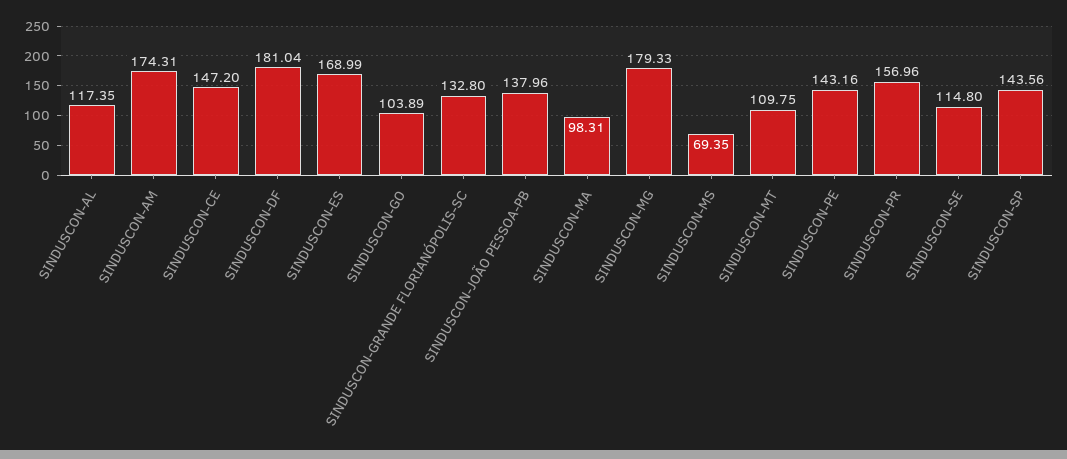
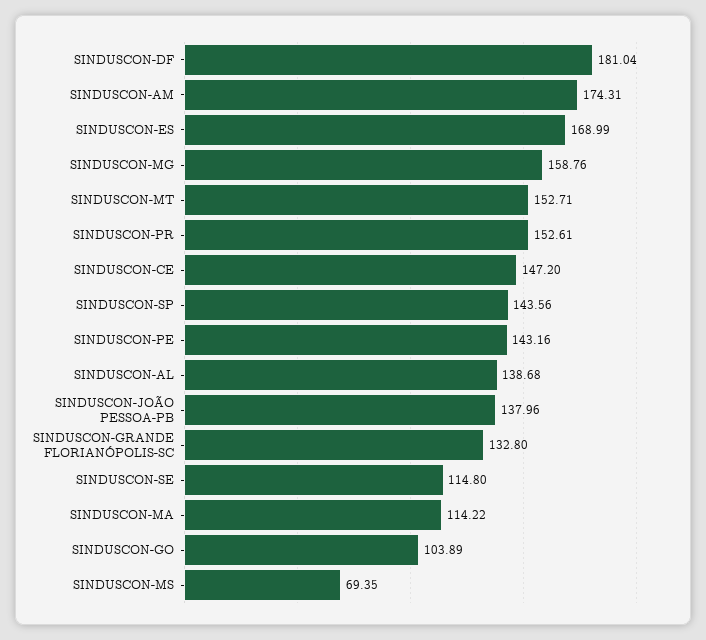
  {
-   "SINDUSCON-AL": 117.35,
+   "SINDUSCON-AL": 138.68,
    "SINDUSCON-AM": 174.31,
    "SINDUSCON-CE": 147.2,
    "SINDUSCON-DF": 181.04,
    "SINDUSCON-ES": 168.99,
    "SINDUSCON-GO": 103.89,
    "SINDUSCON-GRANDE FLORIANÓPOLIS-SC": 132.8,
    "SINDUSCON-JOÃO PESSOA-PB": 137.96,
-   "SINDUSCON-MA": 98.31,
+   "SINDUSCON-MA": 114.22,
-   "SINDUSCON-MG": 179.33,
+   "SINDUSCON-MG": 158.76,
    "SINDUSCON-MS": 69.35,
-   "SINDUSCON-MT": 109.75,
+   "SINDUSCON-MT": 152.71,
    "SINDUSCON-PE": 143.16,
-   "SINDUSCON-PR": 156.96,
+   "SINDUSCON-PR": 152.61,
    "SINDUSCON-SE": 114.8,
    "SINDUSCON-SP": 143.56
  }

